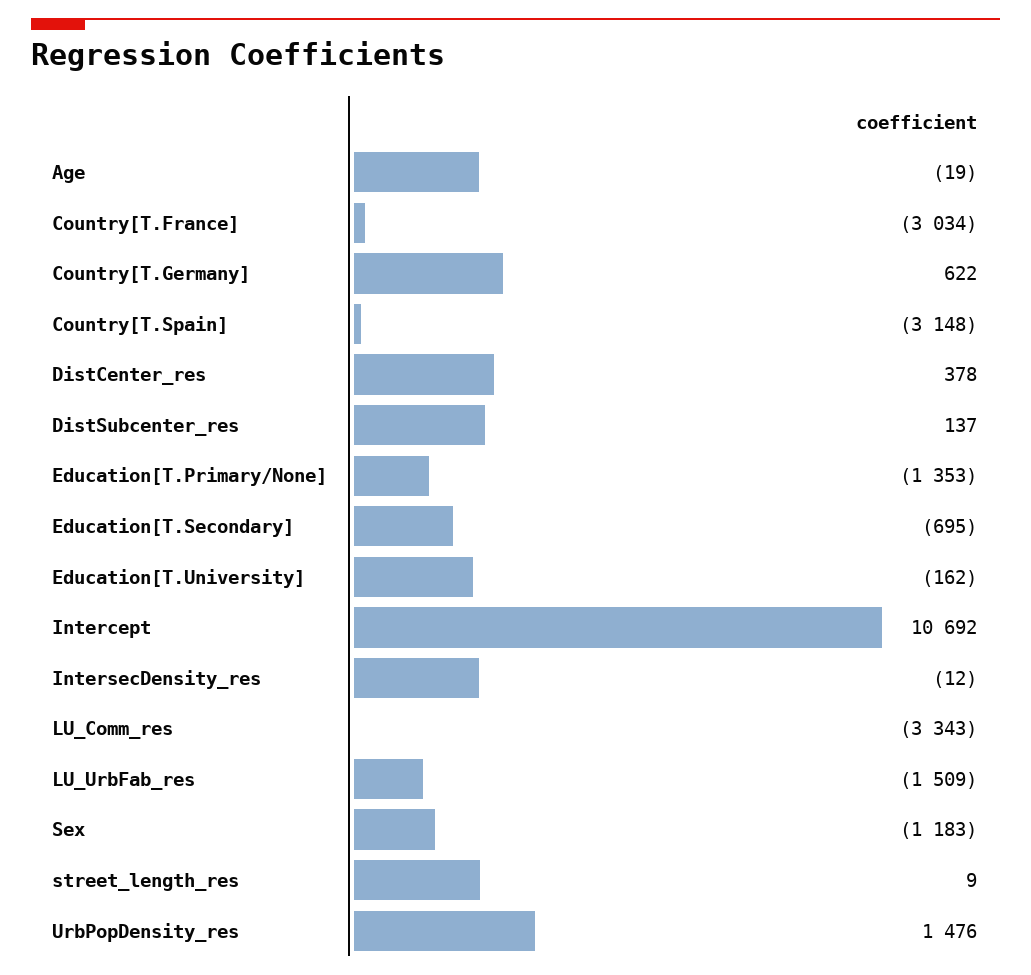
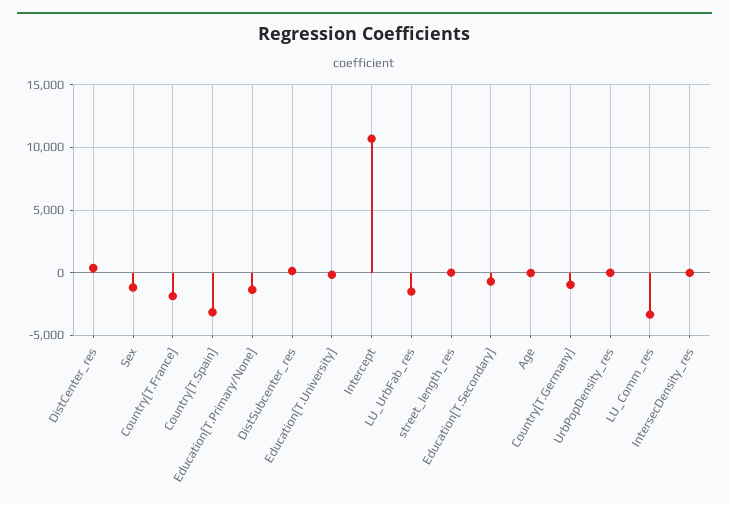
  {
    "Age": -19,
-   "Country[T.France]": -3034,
+   "Country[T.France]": -2000,
-   "Country[T.Germany]": 622,
+   "Country[T.Germany]": -1000,
    "Country[T.Spain]": -3148,
    "DistCenter_res": 378,
    "DistSubcenter_res": 137,
    "Education[T.Primary/None]": -1353,
    "Education[T.Secondary]": -695,
    "Education[T.University]": -162,
    "Intercept": 10692,
    "IntersecDensity_res": -12,
    "LU_Comm_res": -3343,
    "LU_UrbFab_res": -1509,
    "Sex": -1183,
    "street_length_res": 9,
-   "UrbPopDensity_res": 1476
+   "UrbPopDensity_res": 0
  }

